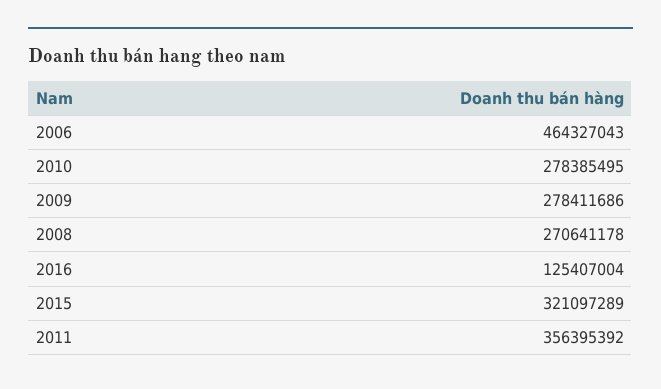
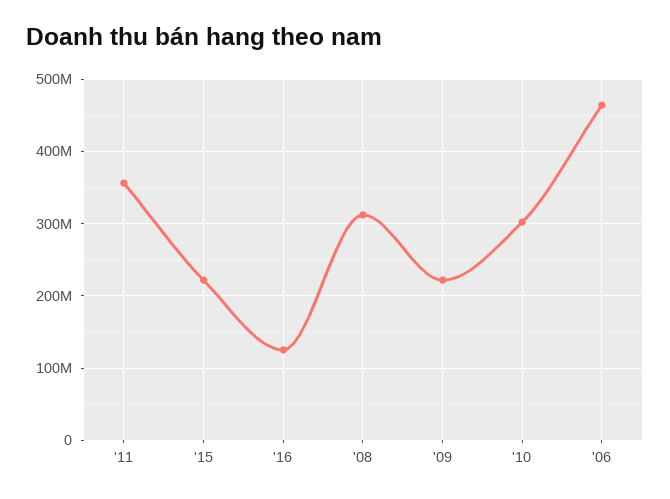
  {
    "2006": 464327043,
-   "2010": 278385495,
+   "2010": 300000000,
-   "2009": 278411686,
+   "2009": 220000000,
-   "2008": 270641178,
+   "2008": 310000000,
    "2016": 125407004,
-   "2015": 321097289,
+   "2015": 220000000,
    "2011": 356395392
  }

